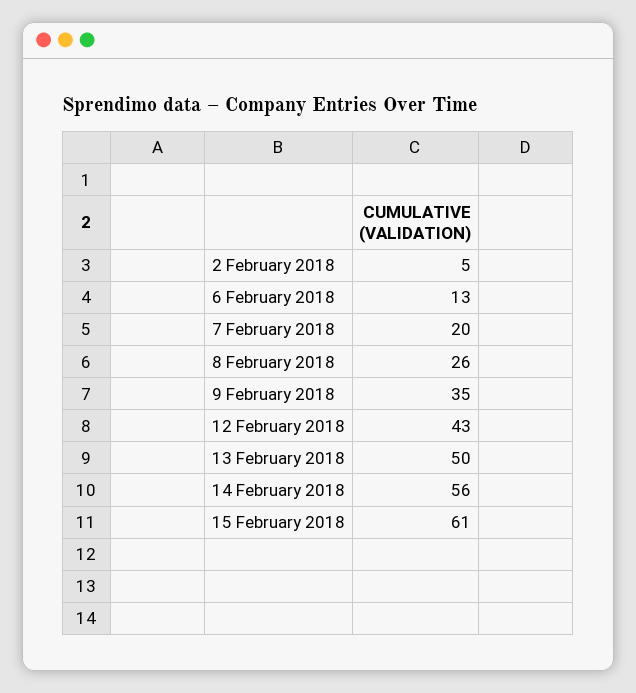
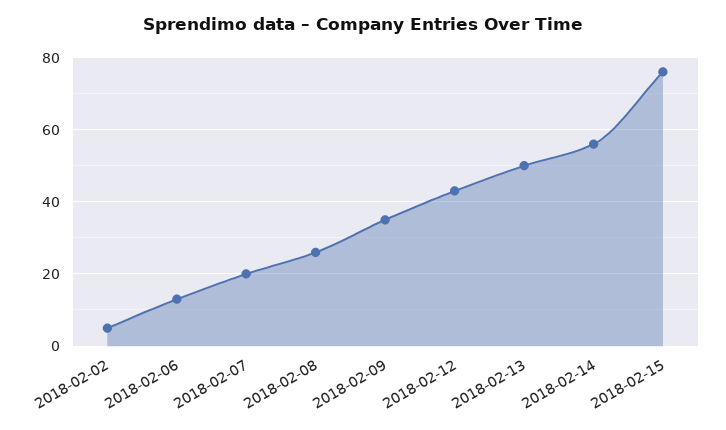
  {
    "2 February 2018": 5,
    "6 February 2018": 13,
    "7 February 2018": 20,
    "8 February 2018": 26,
    "9 February 2018": 35,
    "12 February 2018": 43,
    "13 February 2018": 50,
    "14 February 2018": 56,
-   "15 February 2018": 61
+   "15 February 2018": 75
  }

